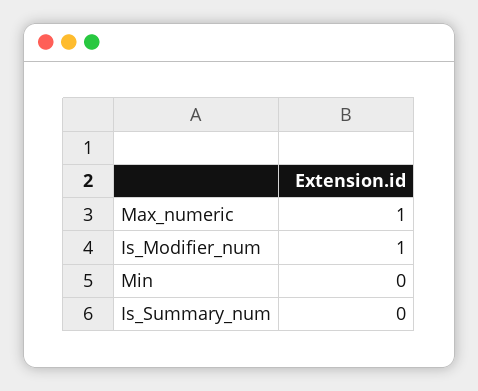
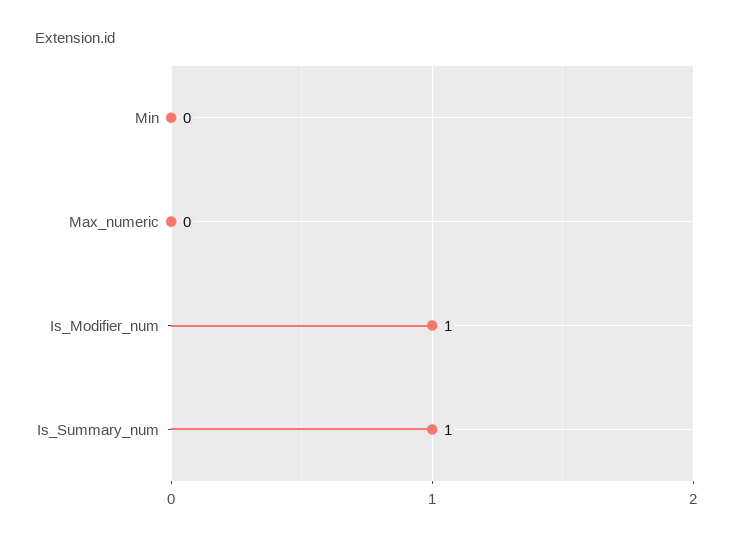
  {
-   "Max_numeric": 1,
+   "Max_numeric": 0,
    "Is_Modifier_num": 1,
    "Min": 0,
-   "Is_Summary_num": 0
+   "Is_Summary_num": 1
  }

